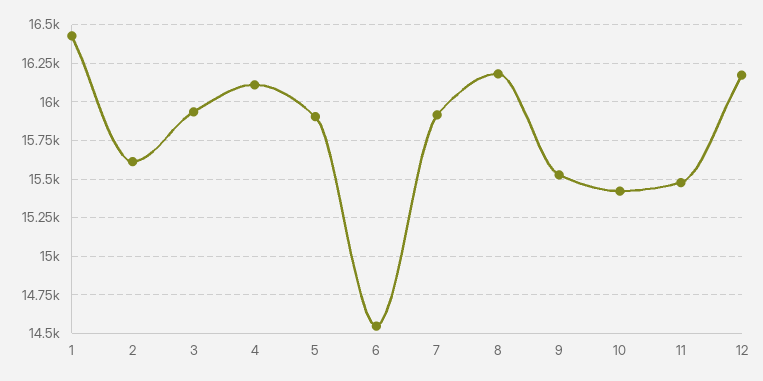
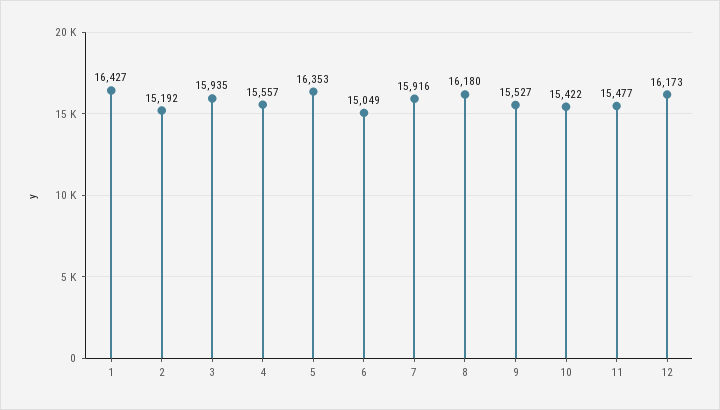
  {
    "1": 16427,
-   "2": 15600,
+   "2": 15192,
    "3": 15935,
-   "4": 16100,
+   "4": 15557,
-   "5": 15900,
+   "5": 16353,
-   "6": 14550,
+   "6": 15049,
    "7": 15916,
    "8": 16180,
    "9": 15527,
    "10": 15422,
    "11": 15477,
    "12": 16173
  }

